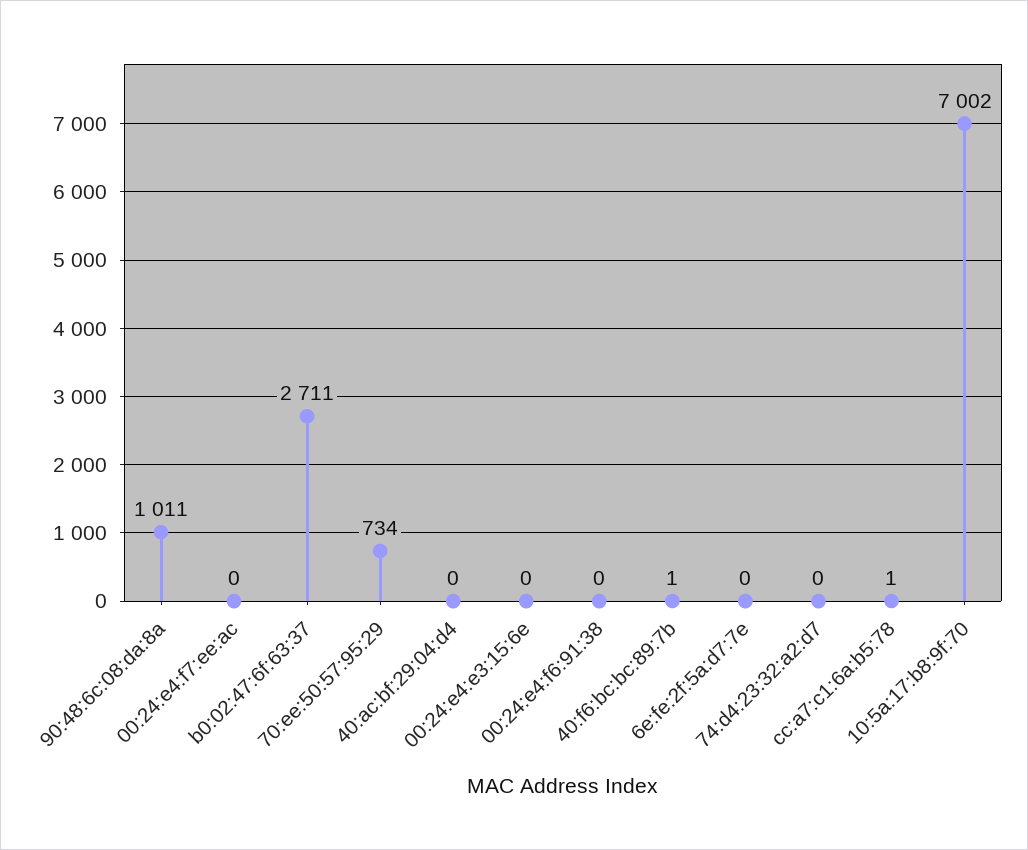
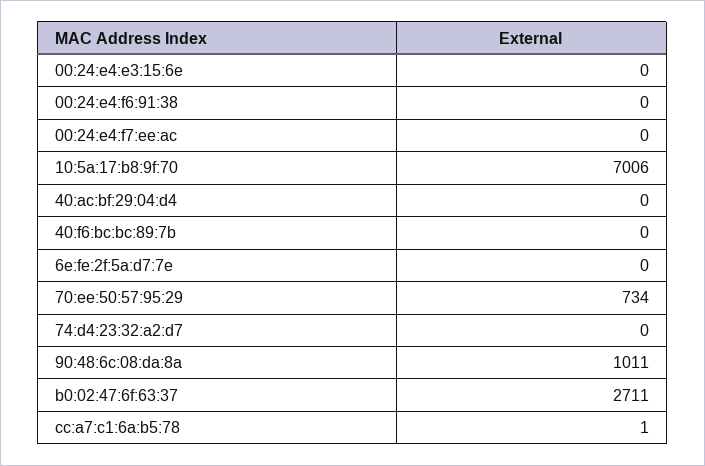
  {
    "90:48:6c:08:da:8a": 1011,
    "00:24:e4:f7:ee:ac": 0,
    "b0:02:47:6f:63:37": 2711,
    "70:ee:50:57:95:29": 734,
    "40:ac:bf:29:04:d4": 0,
    "00:24:e4:e3:15:6e": 0,
    "00:24:e4:f6:91:38": 0,
-   "40:f6:bc:bc:89:7b": 1,
+   "40:f6:bc:bc:89:7b": 0,
    "6e:fe:2f:5a:d7:7e": 0,
    "74:d4:23:32:a2:d7": 0,
    "cc:a7:c1:6a:b5:78": 1,
-   "10:5a:17:b8:9f:70": 7002
+   "10:5a:17:b8:9f:70": 7006
  }

